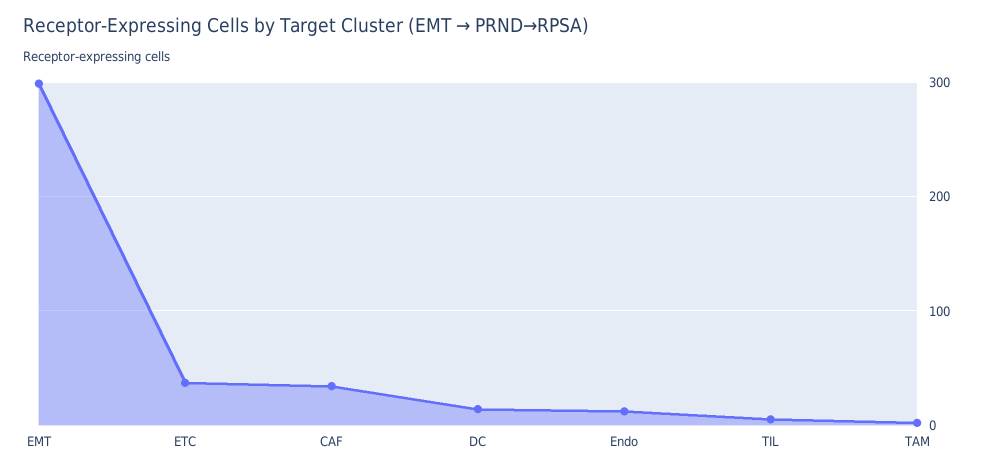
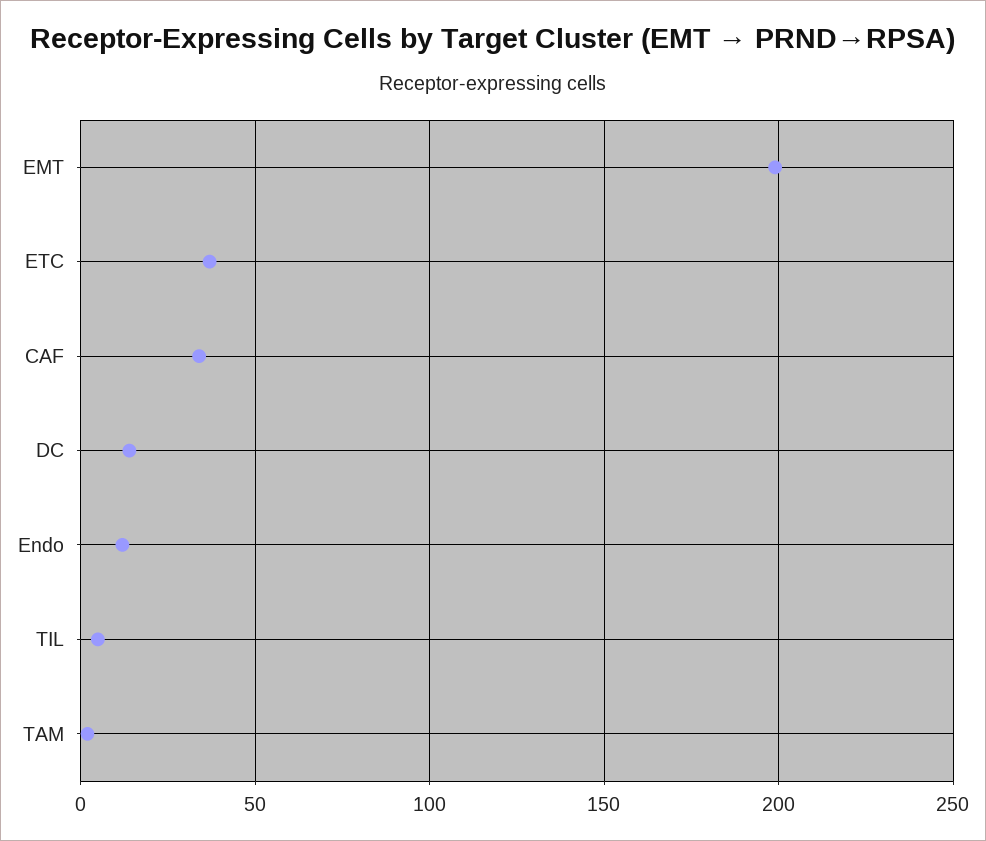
  {
-   "EMT": 300,
+   "EMT": 200,
    "ETC": 35,
    "CAF": 35,
    "DC": 15,
    "Endo": 10,
    "TIL": 5,
    "TAM": 0
  }

